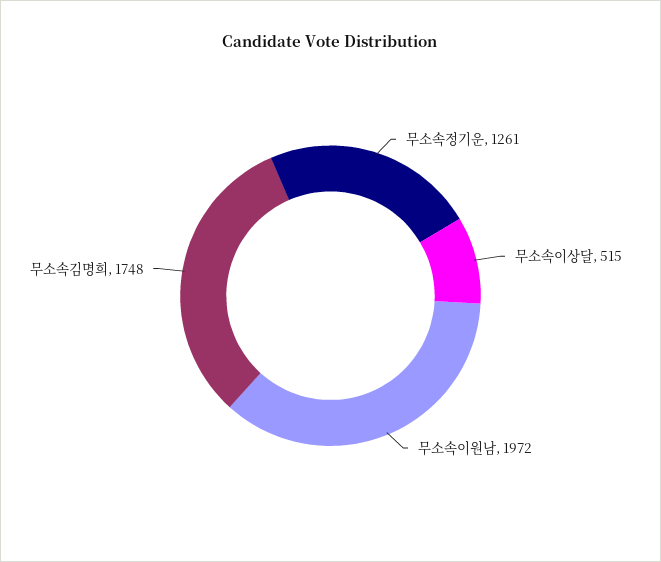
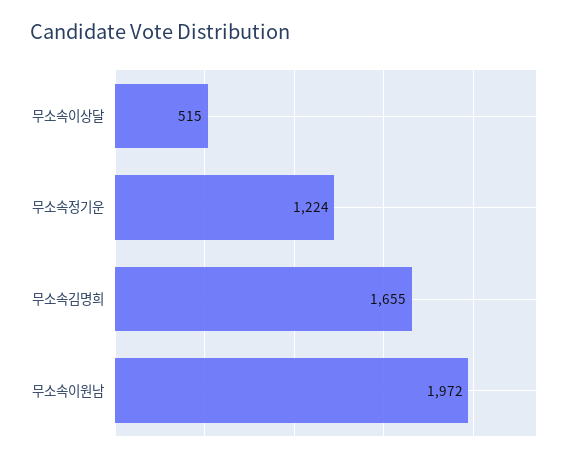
  {
-   "무소속정기운": 1261,
+   "무소속정기운": 1224,
    "무소속이상달": 515,
    "무소속이원남": 1972,
-   "무소속김명희": 1748
+   "무소속김명희": 1655
  }

